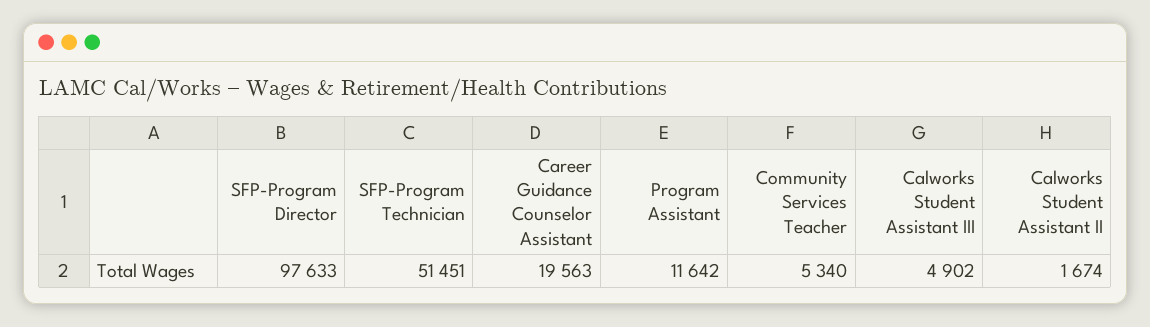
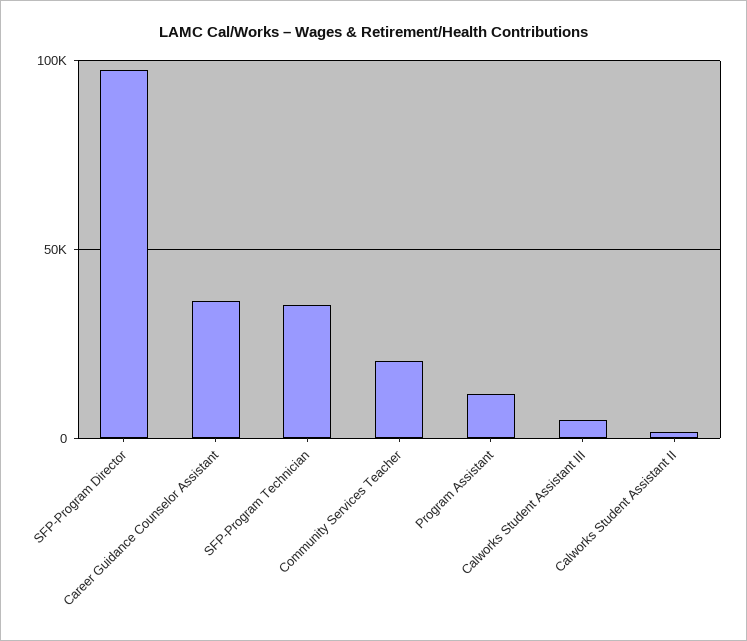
  {
    "SFP-Program Director": 97633,
-   "SFP-Program Technician": 51451,
+   "SFP-Program Technician": 35000,
-   "Career Guidance Counselor Assistant": 19563,
+   "Career Guidance Counselor Assistant": 35000,
    "Program Assistant": 11642,
-   "Community Services Teacher": 5340,
+   "Community Services Teacher": 20000,
    "Calworks Student Assistant III": 4902,
    "Calworks Student Assistant II": 1674
  }

